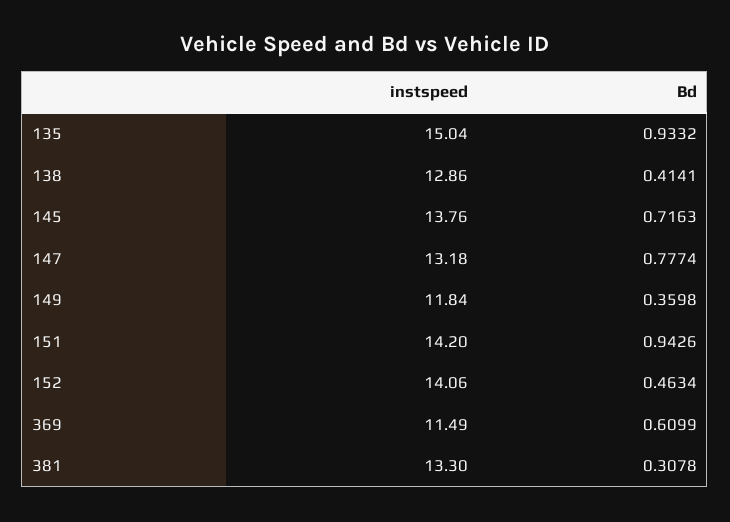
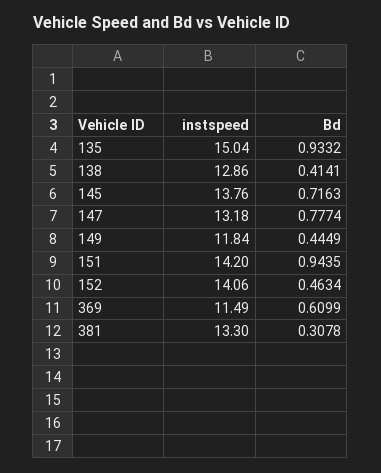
  {
    "instspeed": {
      "135": 15.04,
      "138": 12.86,
      "145": 13.76,
      "147": 13.18,
      "149": 11.84,
      "151": 14.2,
      "152": 14.06,
      "369": 11.49,
      "381": 13.3
    },
    "Bd": {
      "135": 0.9332,
      "138": 0.4141,
      "145": 0.7163,
      "147": 0.7774,
-     "149": 0.3598,
+     "149": 0.4449,
-     "151": 0.9426,
+     "151": 0.9435,
      "152": 0.4634,
      "369": 0.6099,
      "381": 0.3078
    }
  }

